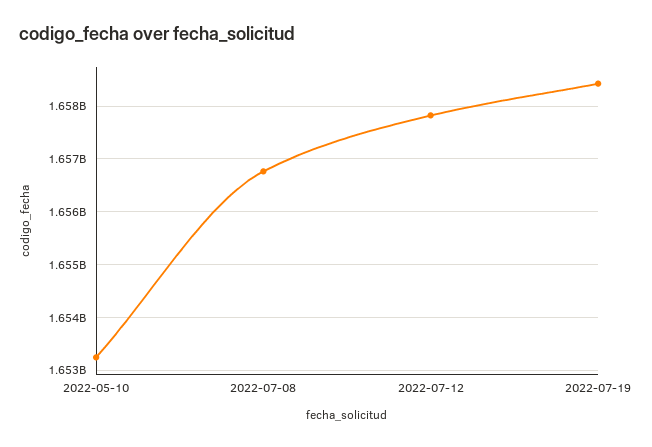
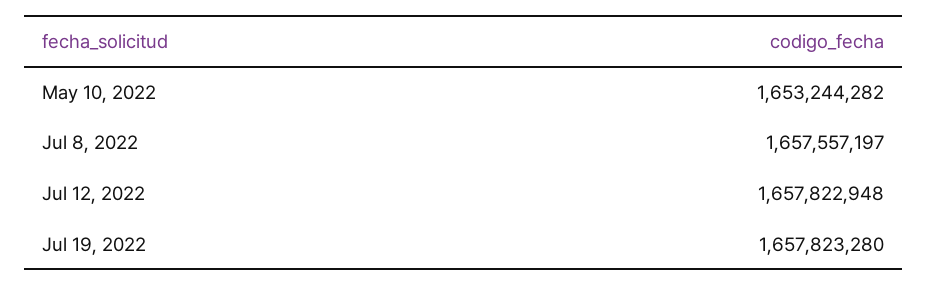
  {
    "2022-05-10": 1653244282,
-   "2022-07-08": 1656800000,
+   "2022-07-08": 1657557197,
    "2022-07-12": 1657822948,
-   "2022-07-19": 1658400000
+   "2022-07-19": 1657823280
  }

